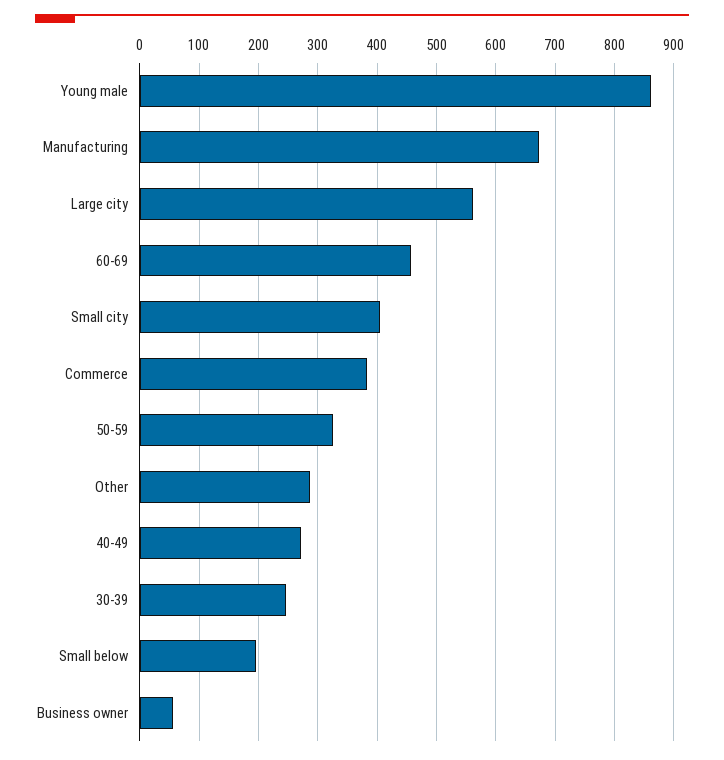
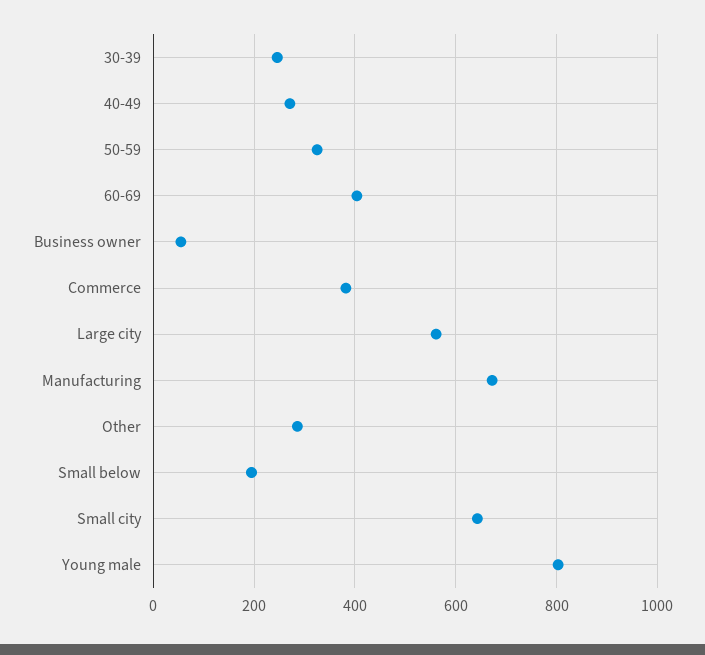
  {
-   "Young male": 860,
+   "Young male": 800,
    "Manufacturing": 680,
    "Large city": 560,
-   "60-69": 460,
+   "60-69": 400,
-   "Small city": 400,
+   "Small city": 640,
    "Commerce": 380,
    "50-59": 320,
    "Other": 280,
    "40-49": 280,
    "30-39": 240,
    "Small below": 200,
    "Business owner": 60
  }

